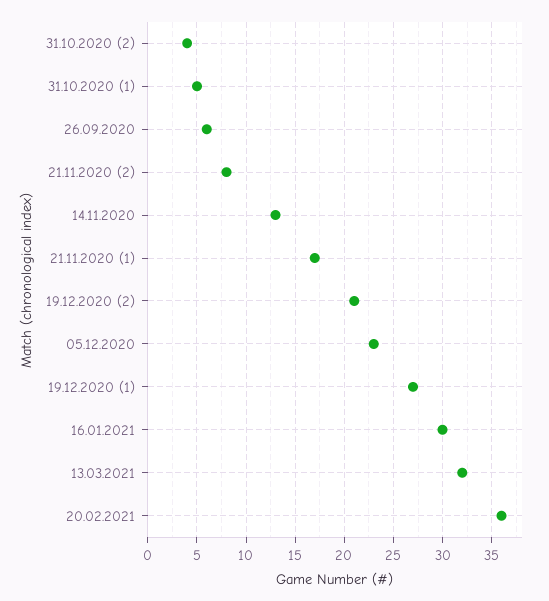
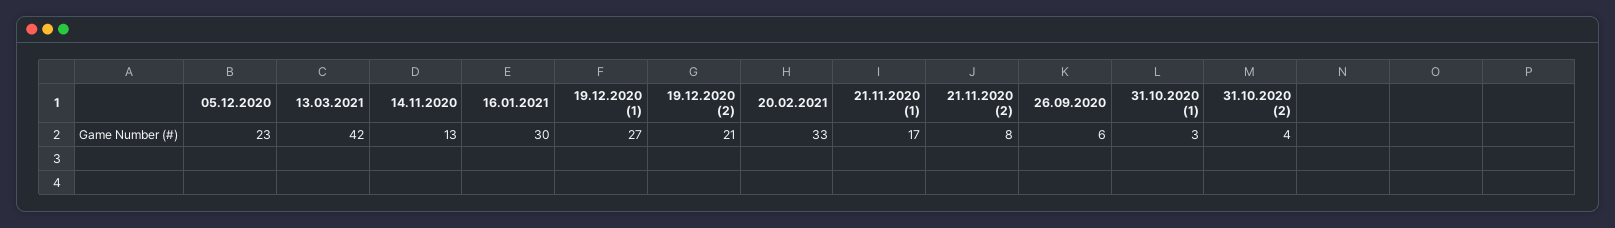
  {
    "31.10.2020 (2)": 4,
-   "31.10.2020 (1)": 5,
+   "31.10.2020 (1)": 3,
    "26.09.2020": 6,
    "21.11.2020 (2)": 8,
    "14.11.2020": 13,
    "21.11.2020 (1)": 17,
    "19.12.2020 (2)": 21,
    "05.12.2020": 23,
    "19.12.2020 (1)": 27,
    "16.01.2021": 30,
-   "13.03.2021": 32,
+   "13.03.2021": 42,
-   "20.02.2021": 36
+   "20.02.2021": 33
  }

